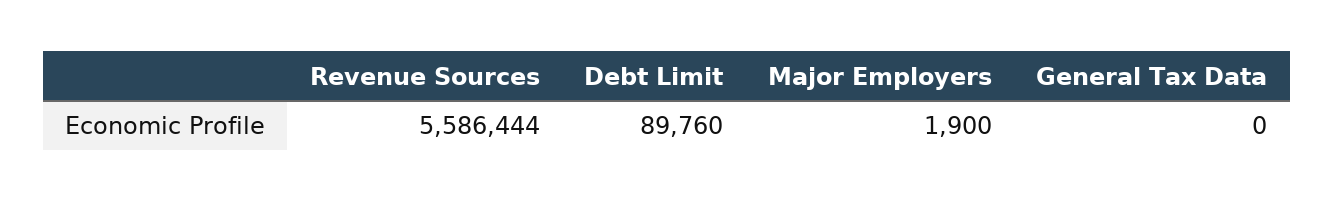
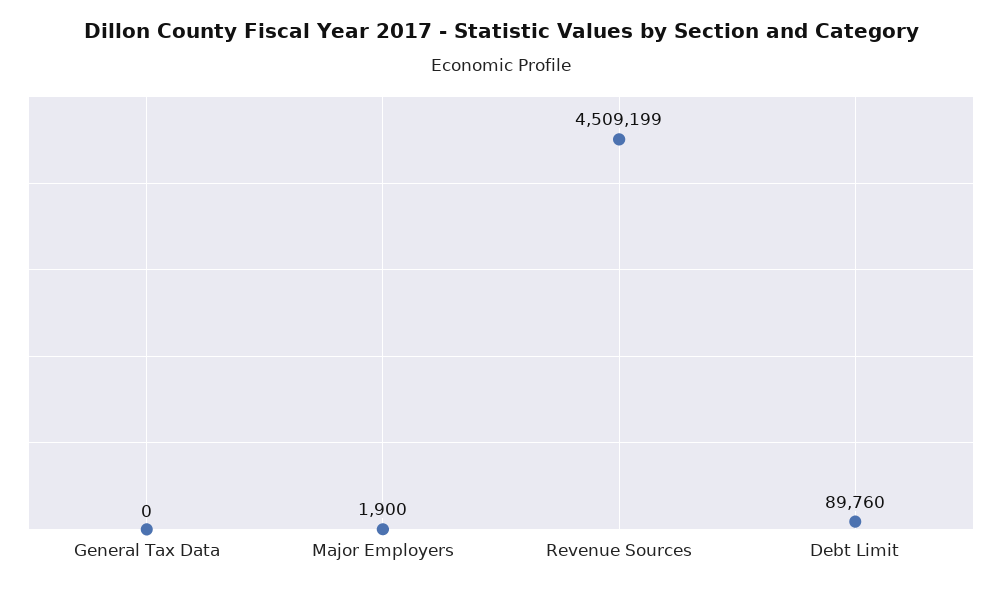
  {
-   "Revenue Sources": 5586444,
+   "Revenue Sources": 4509199,
    "Debt Limit": 89760,
    "Major Employers": 1900,
    "General Tax Data": 0
  }

